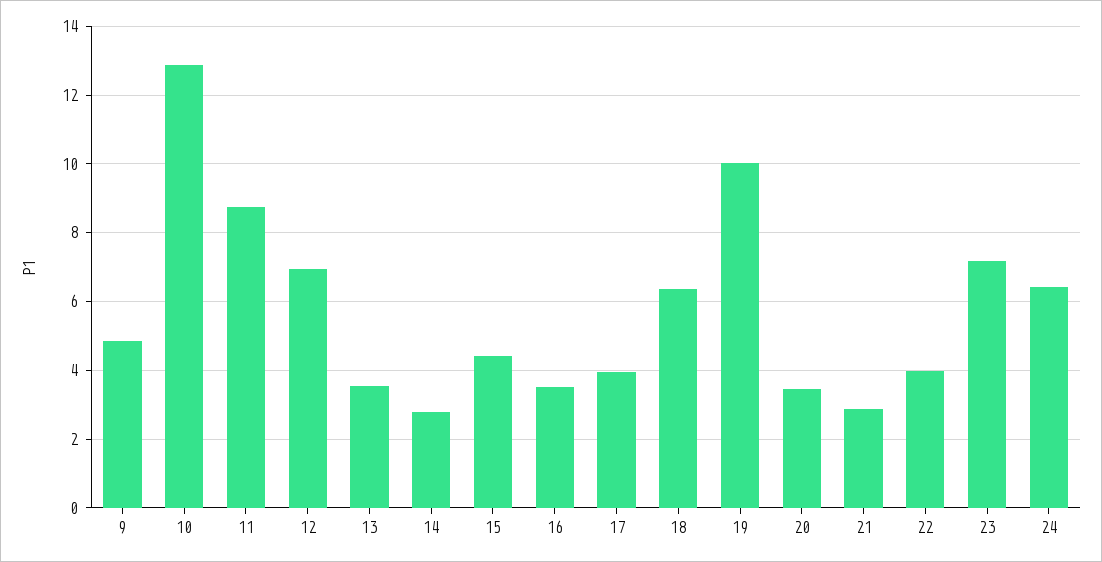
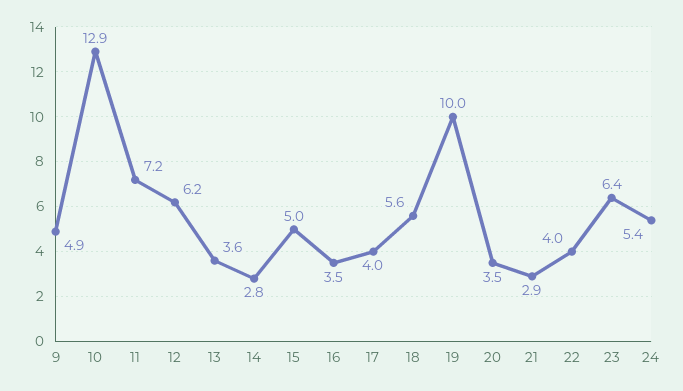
  {
    "9": 4.9,
    "10": 12.9,
-   "11": 8.8,
+   "11": 7.2,
-   "12": 7,
+   "12": 6.2,
    "13": 3.6,
    "14": 2.8,
-   "15": 4.4,
+   "15": 5,
    "16": 3.5,
    "17": 4,
-   "18": 6.4,
+   "18": 5.6,
    "19": 10,
    "20": 3.5,
    "21": 2.9,
    "22": 4,
-   "23": 7.2,
+   "23": 6.4,
-   "24": 6.4
+   "24": 5.4
  }

